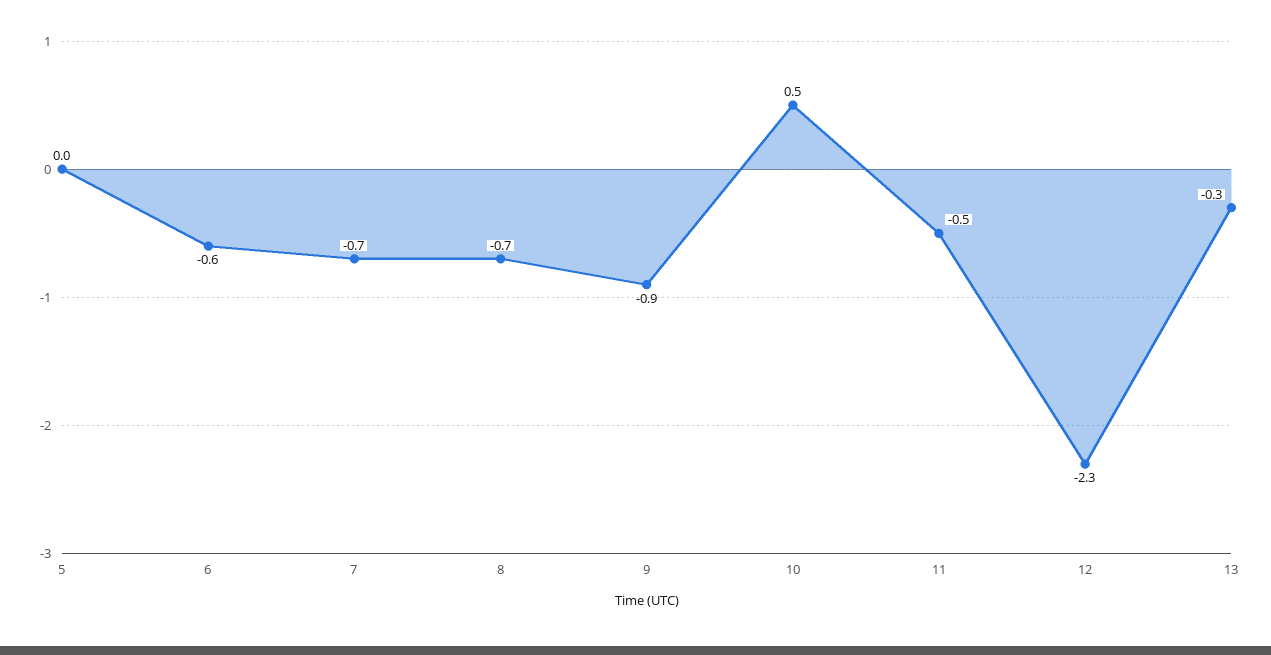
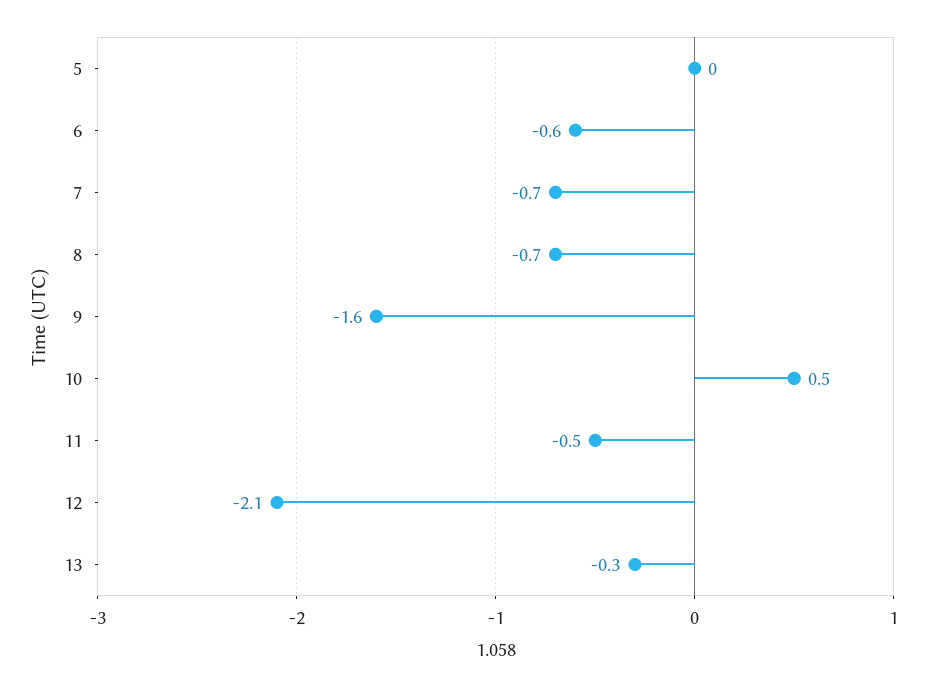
  {
    "5": 0,
    "6": -0.6,
    "7": -0.7,
    "8": -0.7,
-   "9": -0.9,
+   "9": -1.6,
    "10": 0.5,
    "11": -0.5,
-   "12": -2.3,
+   "12": -2.1,
    "13": -0.3
  }

